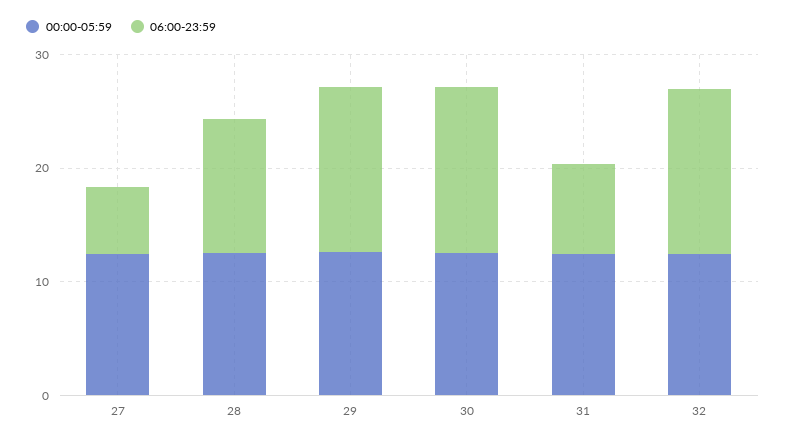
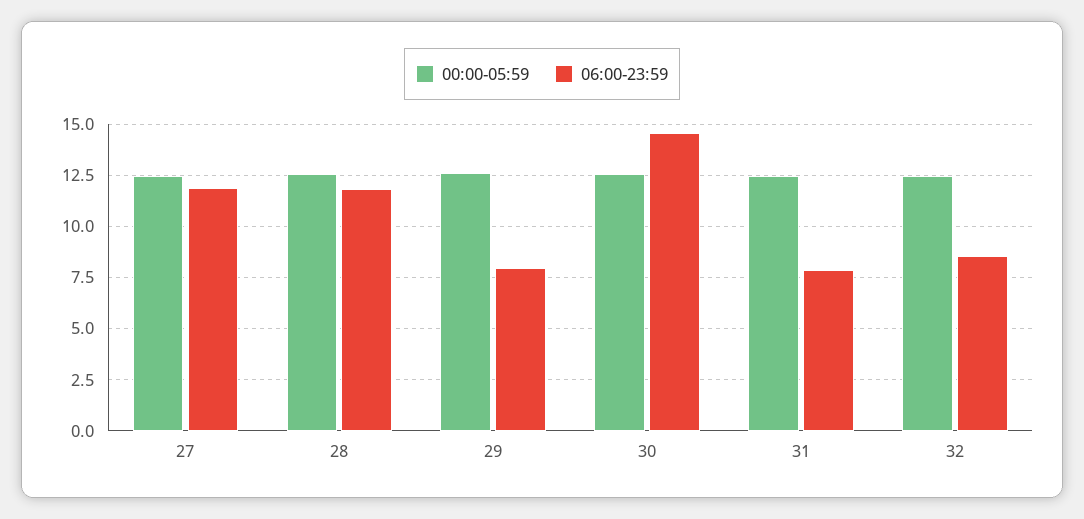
  {
    "00:00-05:59": {
      "27": 12.5,
      "28": 12.5,
      "29": 12.5,
      "30": 12.5,
      "31": 12.5,
      "32": 12.5
    },
    "06:00-23:59": {
-     "27": 6,
+     "27": 12,
      "28": 12,
-     "29": 14,
+     "29": 8,
      "30": 14.5,
      "31": 8,
-     "32": 14
+     "32": 8.5
    }
  }

